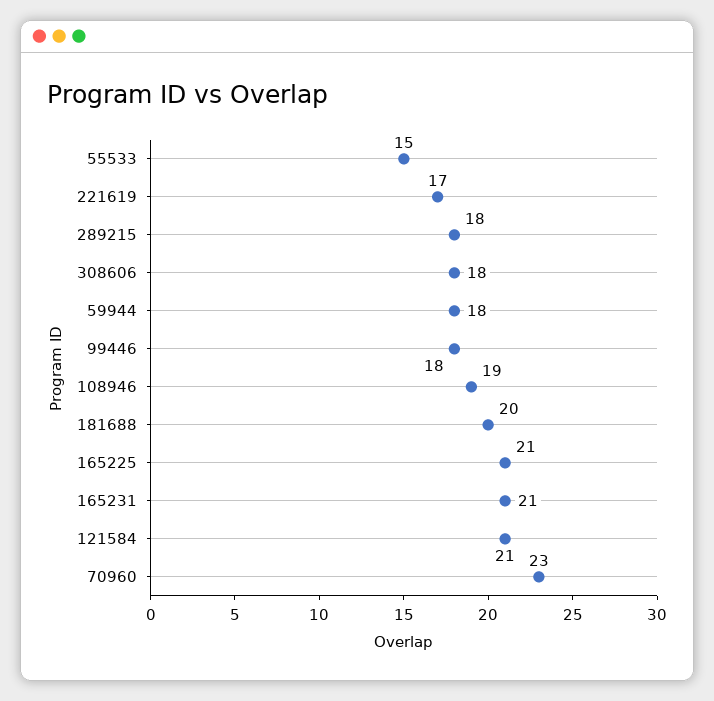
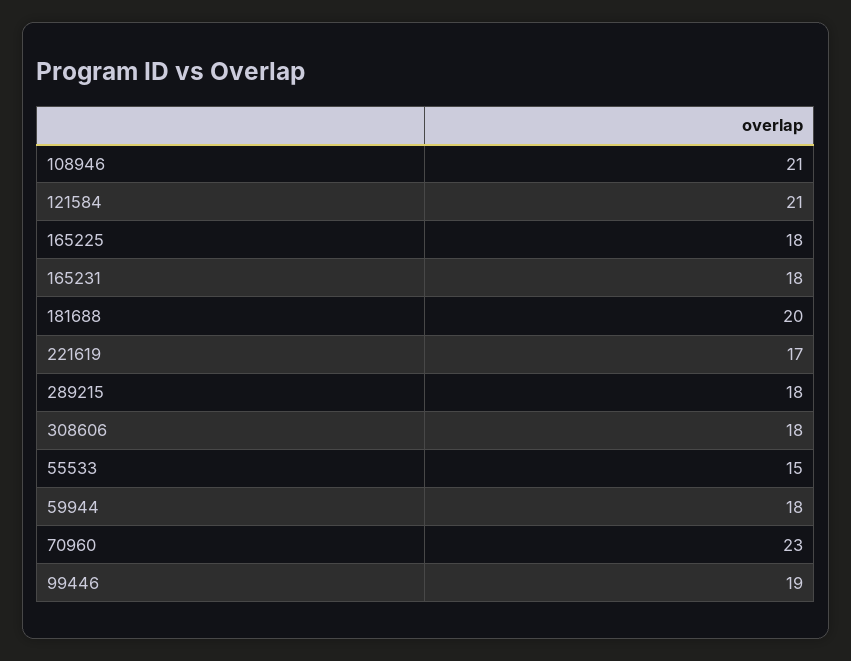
  {
    "55533": 15,
    "221619": 17,
    "289215": 18,
    "308606": 18,
    "59944": 18,
-   "99446": 18,
+   "99446": 19,
-   "108946": 19,
+   "108946": 21,
    "181688": 20,
-   "165225": 21,
+   "165225": 18,
-   "165231": 21,
+   "165231": 18,
    "121584": 21,
    "70960": 23
  }

